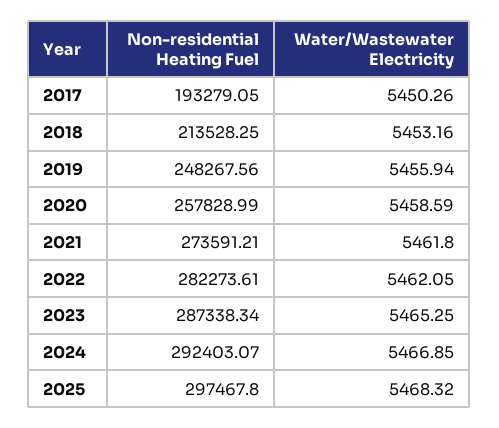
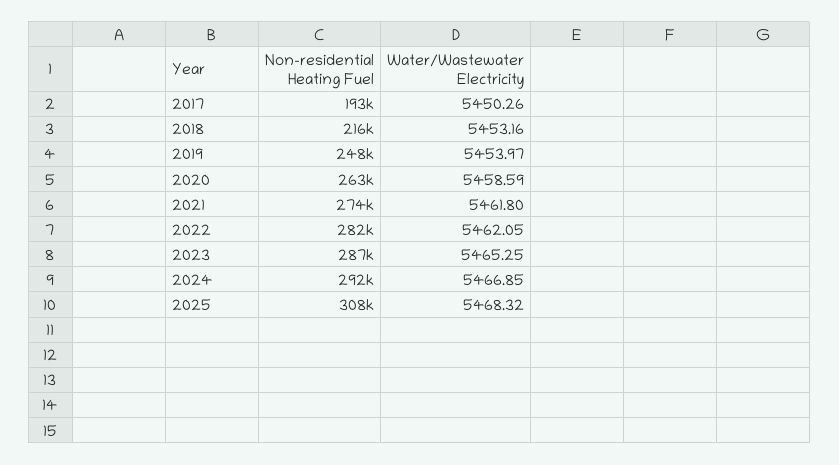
  {
    "Non-residential Heating Fuel": {
      "2017": 193279.05,
-     "2018": 213528.25,
+     "2018": 216000,
      "2019": 248267.56,
-     "2020": 257828.99,
+     "2020": 263000,
      "2021": 273591.21,
      "2022": 282273.61,
      "2023": 287338.34,
      "2024": 292403.07,
-     "2025": 297467.8
+     "2025": 308000
    },
    "Water/Wastewater Electricity": {
      "2017": 5450.26,
      "2018": 5453.16,
-     "2019": 5455.94,
+     "2019": 5453.97,
      "2020": 5458.59,
      "2021": 5461.8,
      "2022": 5462.05,
      "2023": 5465.25,
      "2024": 5466.85,
      "2025": 5468.32
    }
  }

